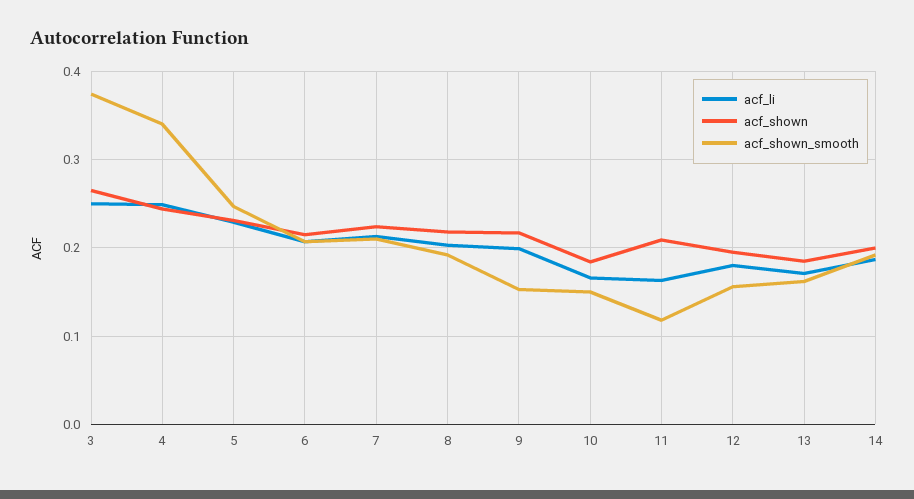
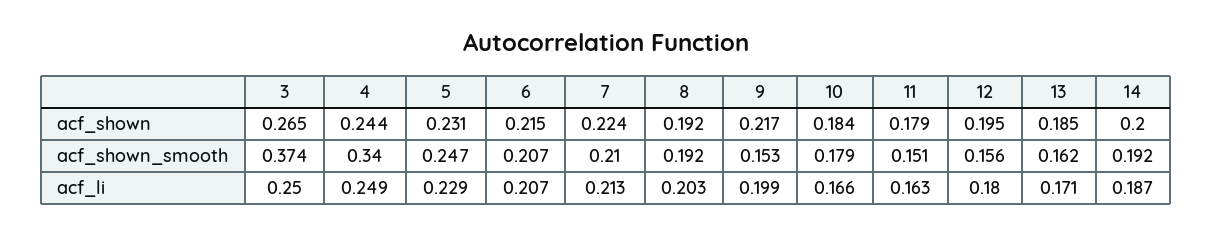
  {
    "acf_li": {
      "3": 0.25,
      "4": 0.249,
      "5": 0.229,
      "6": 0.207,
      "7": 0.213,
      "8": 0.203,
      "9": 0.199,
      "10": 0.166,
      "11": 0.163,
      "12": 0.18,
      "13": 0.171,
      "14": 0.187
    },
    "acf_shown": {
      "3": 0.265,
      "4": 0.244,
      "5": 0.231,
      "6": 0.215,
      "7": 0.224,
-     "8": 0.22,
+     "8": 0.192,
      "9": 0.217,
      "10": 0.184,
-     "11": 0.21,
+     "11": 0.179,
      "12": 0.195,
      "13": 0.185,
      "14": 0.2
    },
    "acf_shown_smooth": {
      "3": 0.374,
      "4": 0.34,
      "5": 0.247,
      "6": 0.207,
      "7": 0.21,
      "8": 0.192,
      "9": 0.153,
-     "10": 0.15,
+     "10": 0.179,
-     "11": 0.12,
+     "11": 0.151,
      "12": 0.156,
      "13": 0.162,
      "14": 0.192
    }
  }

